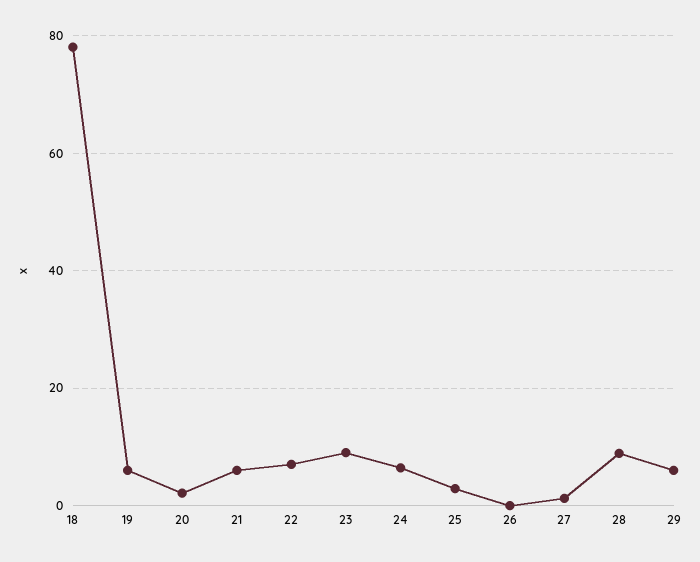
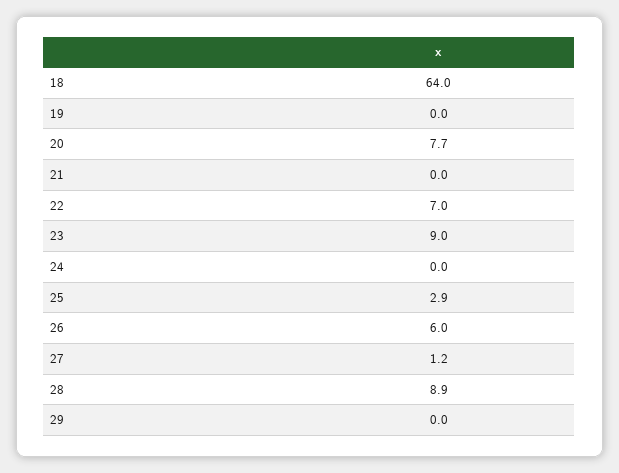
  {
-   "18": 78,
+   "18": 64,
-   "19": 6,
+   "19": 0,
-   "20": 2,
+   "20": 7.7,
-   "21": 6,
+   "21": 0,
    "22": 7,
    "23": 9,
-   "24": 6,
+   "24": 0,
    "25": 2.9,
-   "26": 0,
+   "26": 6,
    "27": 1.2,
    "28": 8.9,
-   "29": 6
+   "29": 0
  }

